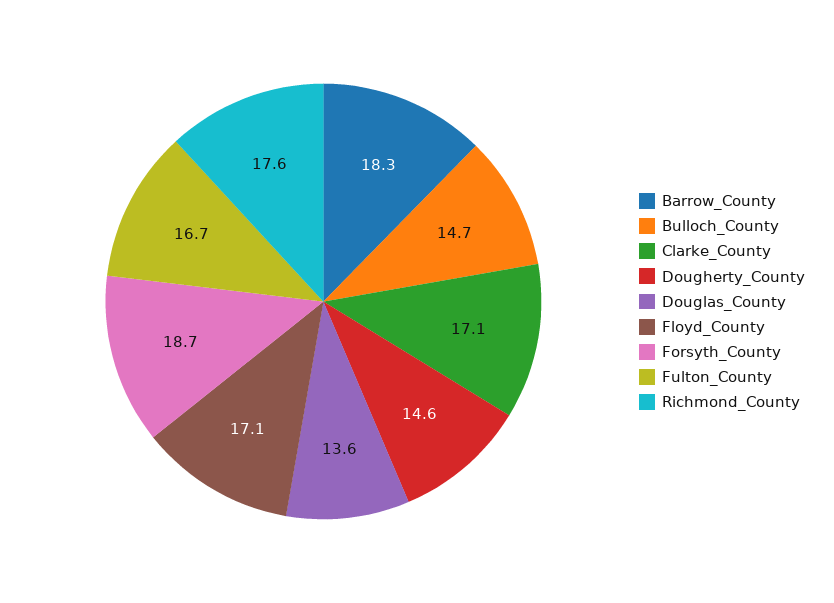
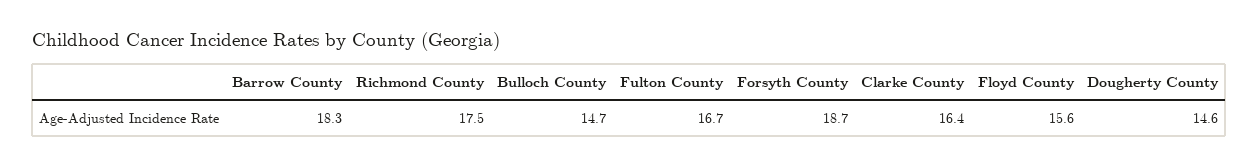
  {
    "Barrow_County": 18.3,
    "Bulloch_County": 14.7,
-   "Clarke_County": 17.1,
+   "Clarke_County": 16.4,
    "Dougherty_County": 14.6,
-   "Douglas_County": 13.6,
-   "Floyd_County": 17.1,
+   "Floyd_County": 15.6,
    "Forsyth_County": 18.7,
    "Fulton_County": 16.7,
-   "Richmond_County": 17.6
+   "Richmond_County": 17.5
  }

